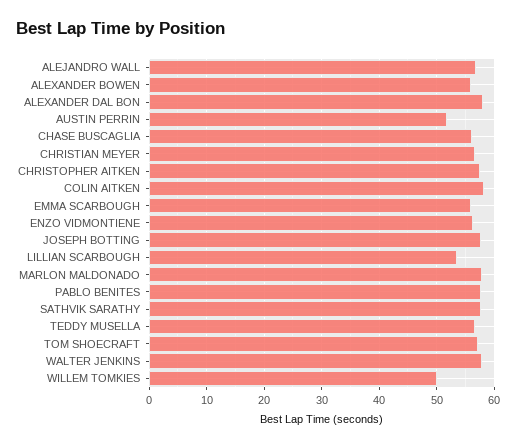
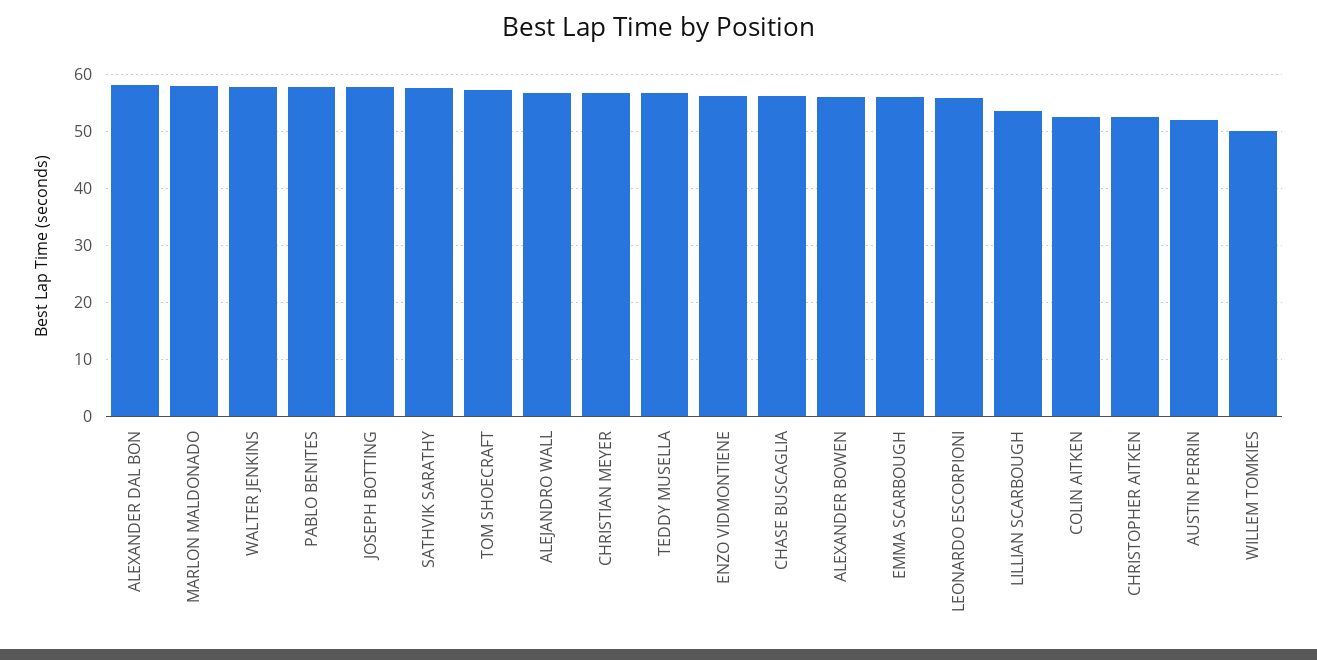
  {
    "ALEJANDRO WALL": 56,
    "ALEXANDER BOWEN": 56,
    "ALEXANDER DAL BON": 58,
    "AUSTIN PERRIN": 52,
    "CHASE BUSCAGLIA": 56,
    "CHRISTIAN MEYER": 56,
-   "CHRISTOPHER AITKEN": 58,
+   "CHRISTOPHER AITKEN": 52,
-   "COLIN AITKEN": 58,
+   "COLIN AITKEN": 52,
    "EMMA SCARBOUGH": 56,
    "ENZO VIDMONTIENE": 56,
    "JOSEPH BOTTING": 58,
    "LILLIAN SCARBOUGH": 54,
    "MARLON MALDONADO": 58,
    "PABLO BENITES": 58,
    "SATHVIK SARATHY": 58,
    "TEDDY MUSELLA": 56,
    "TOM SHOECRAFT": 58,
    "WALTER JENKINS": 58,
-   "WILLEM TOMKIES": 50
+   "WILLEM TOMKIES": 50,
+   "LEONARDO ESCORPIONI": 56
  }

